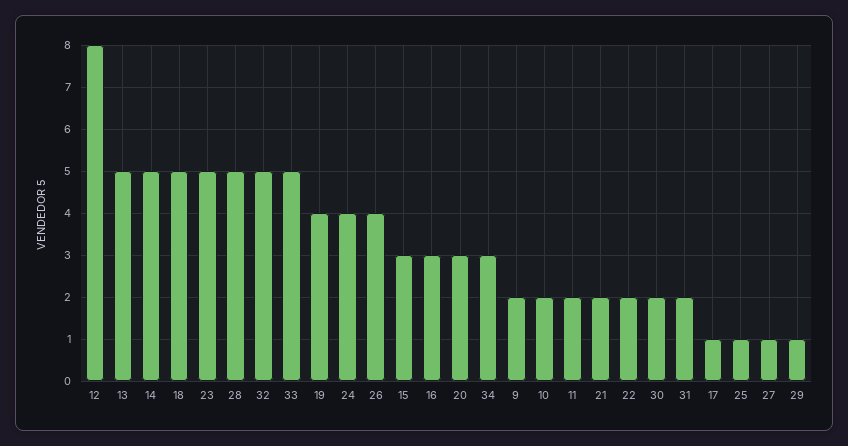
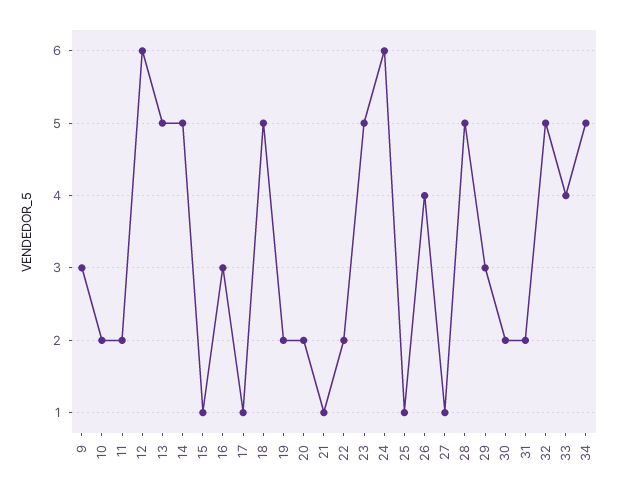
  {
-   "12": 8,
+   "12": 6,
    "13": 5,
    "14": 5,
    "18": 5,
    "23": 5,
    "28": 5,
    "32": 5,
-   "33": 5,
+   "33": 4,
-   "19": 4,
+   "19": 2,
-   "24": 4,
+   "24": 6,
    "26": 4,
-   "15": 3,
+   "15": 1,
    "16": 3,
-   "20": 3,
+   "20": 2,
-   "34": 3,
+   "34": 5,
-   "9": 2,
+   "9": 3,
    "10": 2,
    "11": 2,
-   "21": 2,
+   "21": 1,
    "22": 2,
    "30": 2,
    "31": 2,
    "17": 1,
    "25": 1,
    "27": 1,
-   "29": 1
+   "29": 3
  }

